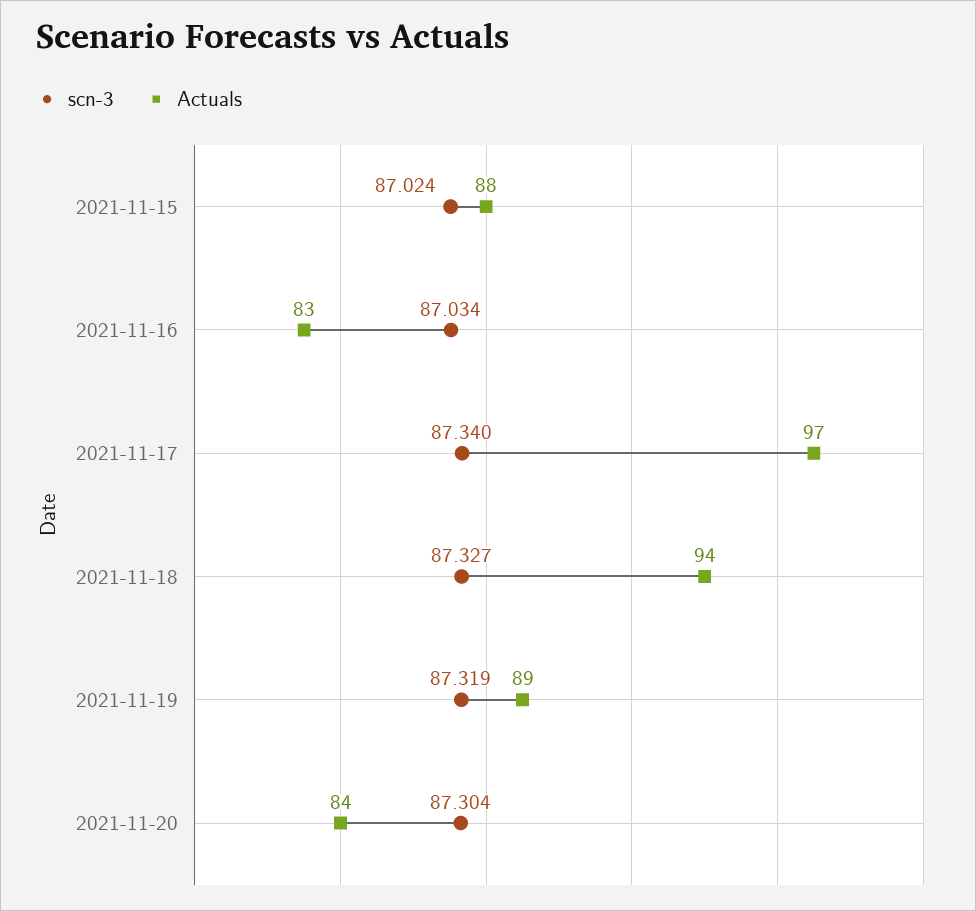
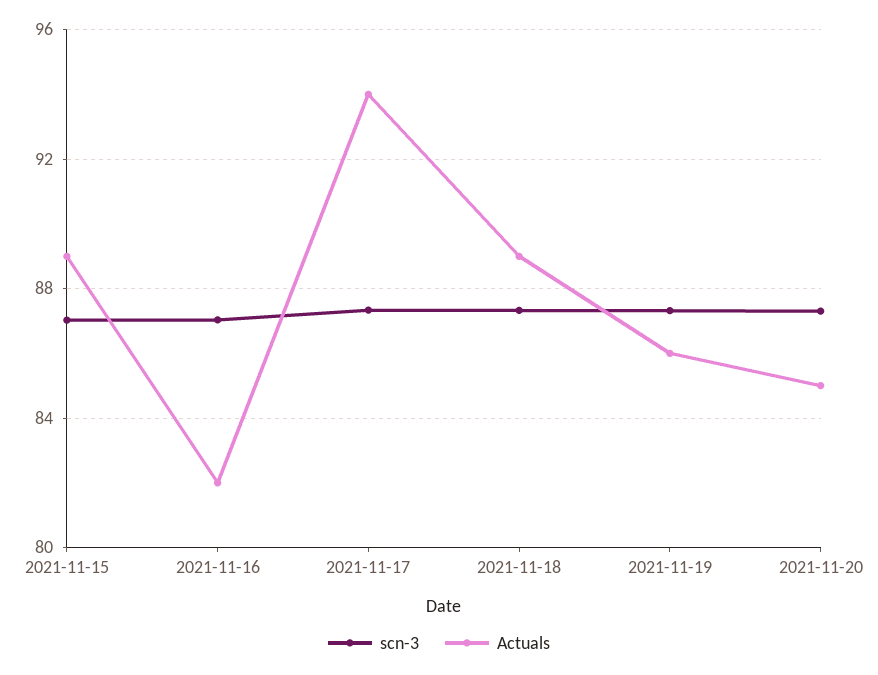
  {
    "scn-3": {
      "2021-11-15": 87.024,
      "2021-11-16": 87.034,
      "2021-11-17": 87.34,
      "2021-11-18": 87.327,
      "2021-11-19": 87.319,
      "2021-11-20": 87.304
    },
    "Actuals": {
-     "2021-11-15": 88,
+     "2021-11-15": 89,
-     "2021-11-16": 83,
+     "2021-11-16": 82,
-     "2021-11-17": 97,
+     "2021-11-17": 94,
-     "2021-11-18": 94,
+     "2021-11-18": 89,
-     "2021-11-19": 89,
+     "2021-11-19": 86,
-     "2021-11-20": 84
+     "2021-11-20": 85
    }
  }

